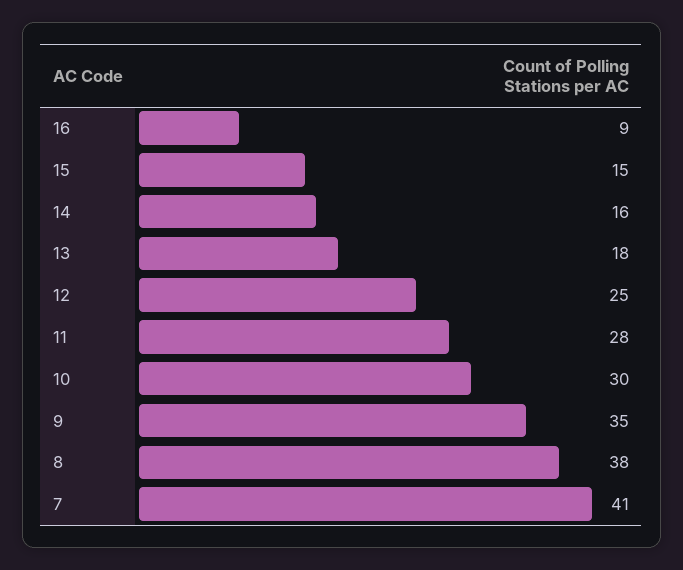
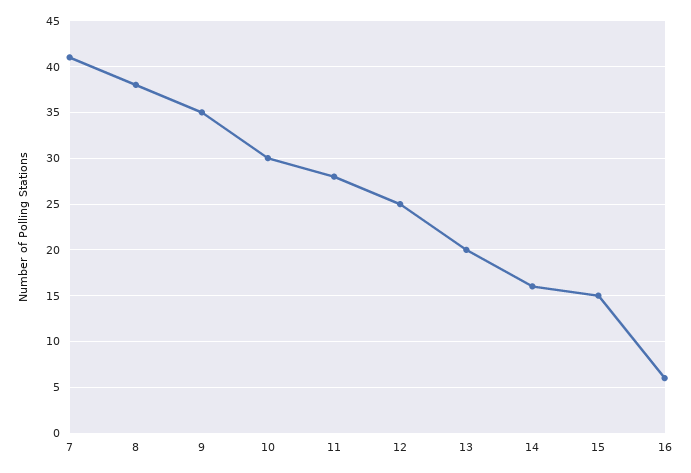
  {
-   "16": 9,
+   "16": 6,
    "15": 15,
    "14": 16,
-   "13": 18,
+   "13": 20,
    "12": 25,
    "11": 28,
    "10": 30,
    "9": 35,
    "8": 38,
    "7": 41
  }

